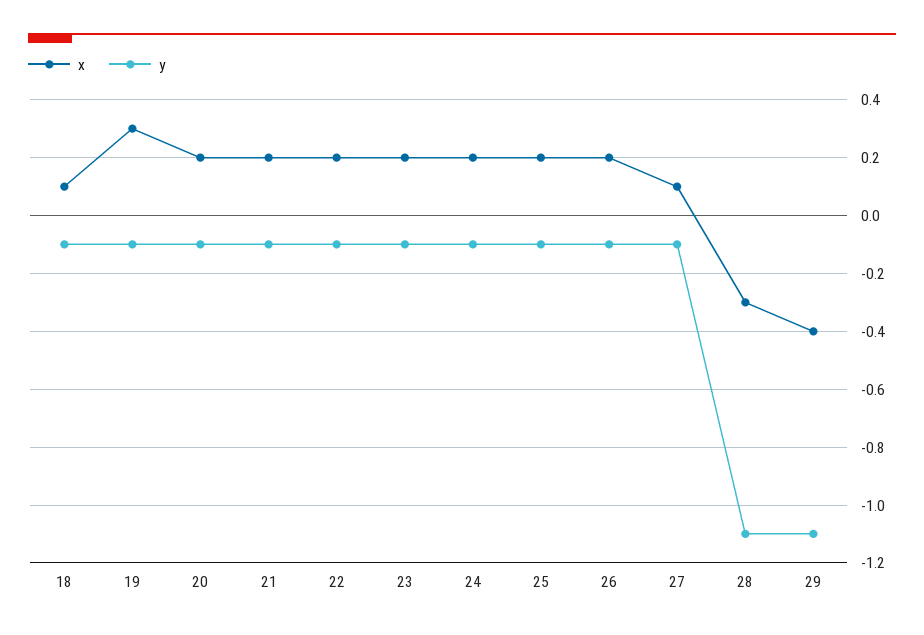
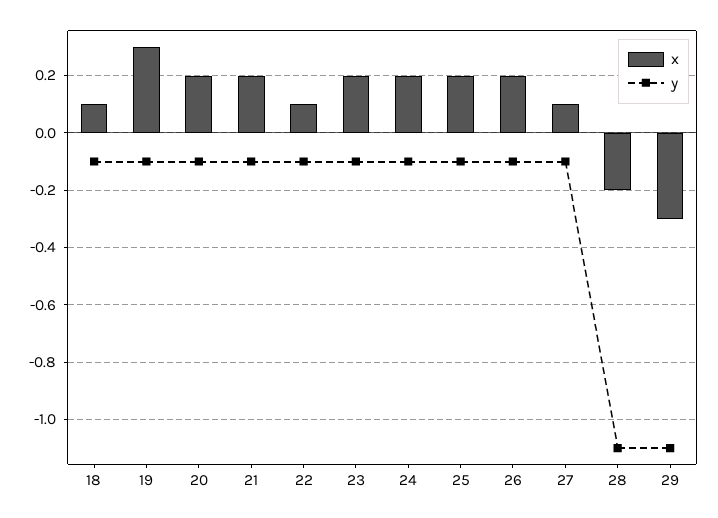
  {
    "x": {
      "18": 0.1,
      "19": 0.3,
      "20": 0.2,
      "21": 0.2,
-     "22": 0.2,
+     "22": 0.1,
      "23": 0.2,
      "24": 0.2,
      "25": 0.2,
      "26": 0.2,
      "27": 0.1,
-     "28": -0.3,
+     "28": -0.2,
-     "29": -0.4
+     "29": -0.3
    },
    "y": {
      "18": -0.1,
      "19": -0.1,
      "20": -0.1,
      "21": -0.1,
      "22": -0.1,
      "23": -0.1,
      "24": -0.1,
      "25": -0.1,
      "26": -0.1,
      "27": -0.1,
      "28": -1.1,
      "29": -1.1
    }
  }

